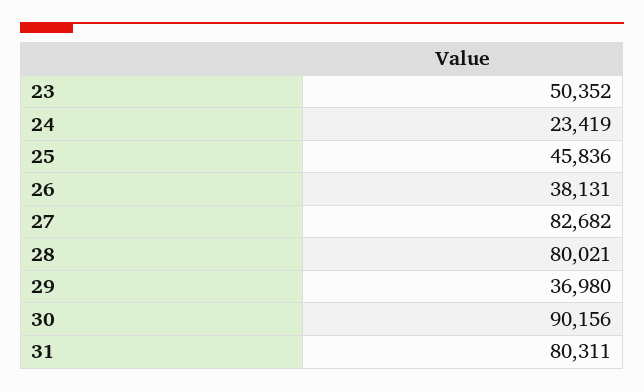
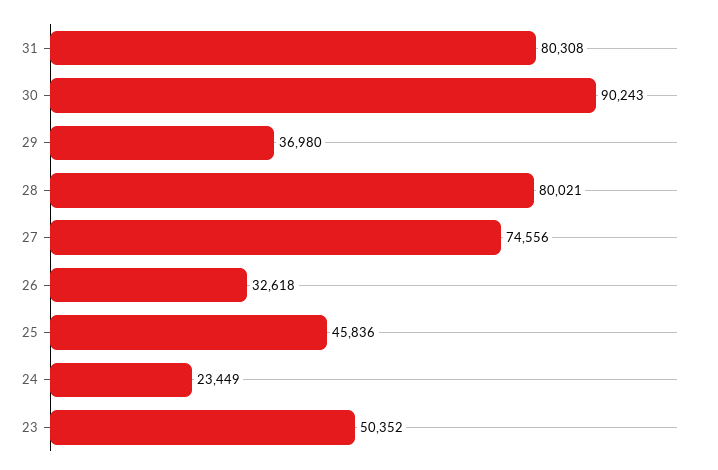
  {
    "23": 50352,
-   "24": 23419,
+   "24": 23449,
    "25": 45836,
-   "26": 38131,
+   "26": 32618,
-   "27": 82682,
+   "27": 74556,
    "28": 80021,
    "29": 36980,
-   "30": 90156,
+   "30": 90243,
-   "31": 80311
+   "31": 80308
  }

